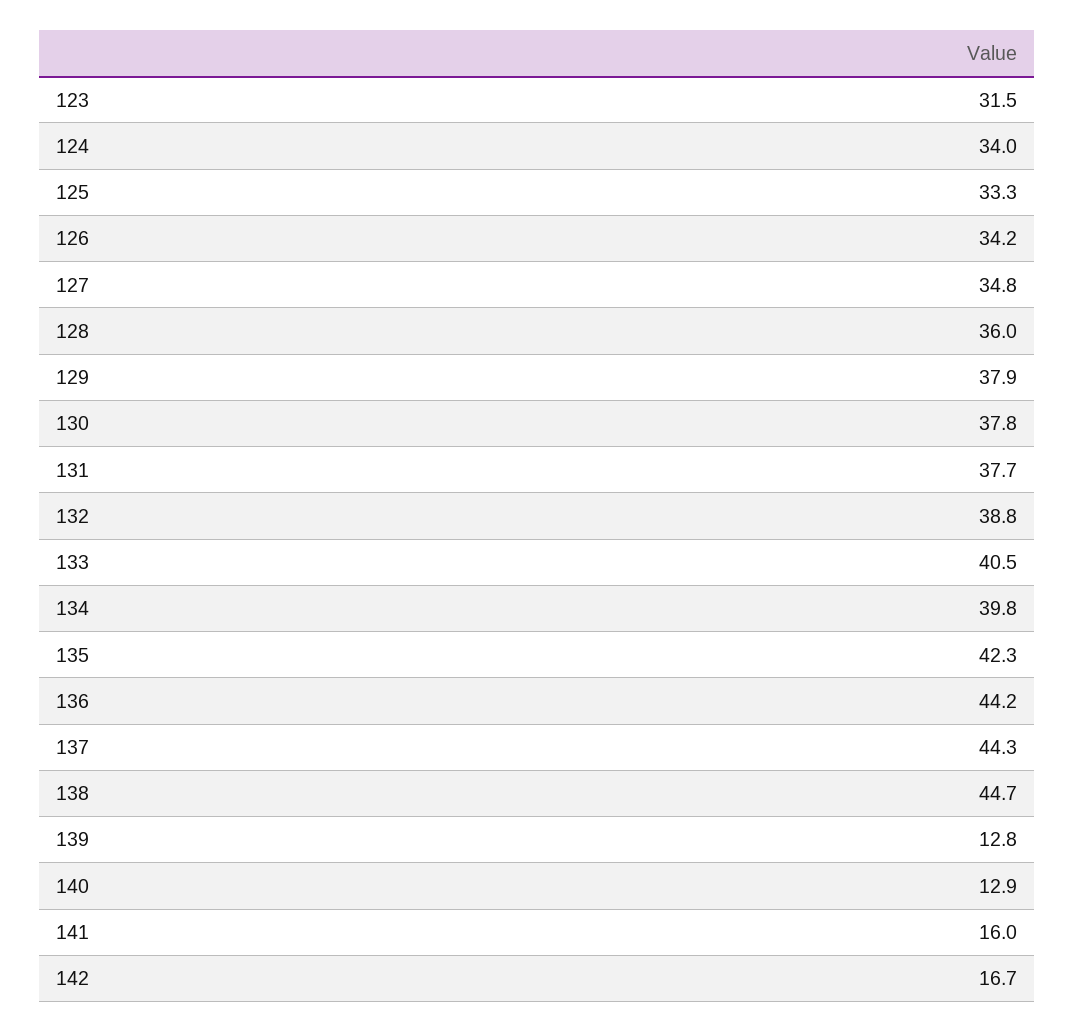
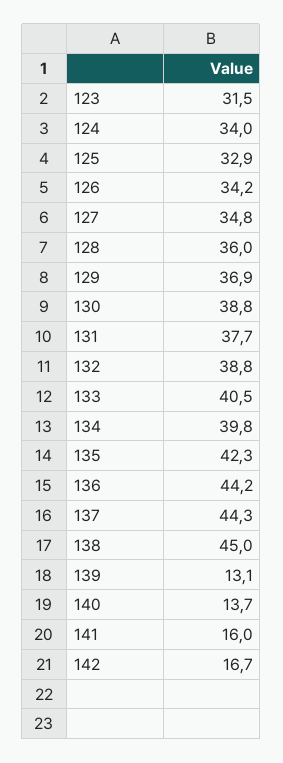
  {
    "123": 31.5,
    "124": 34,
-   "125": 33.3,
+   "125": 32.9,
    "126": 34.2,
    "127": 34.8,
    "128": 36,
-   "129": 37.9,
+   "129": 36.9,
-   "130": 37.8,
+   "130": 38.8,
    "131": 37.7,
    "132": 38.8,
    "133": 40.5,
    "134": 39.8,
    "135": 42.3,
    "136": 44.2,
    "137": 44.3,
-   "138": 44.7,
+   "138": 45,
-   "139": 12.8,
+   "139": 13.1,
-   "140": 12.9,
+   "140": 13.7,
    "141": 16,
    "142": 16.7
  }

